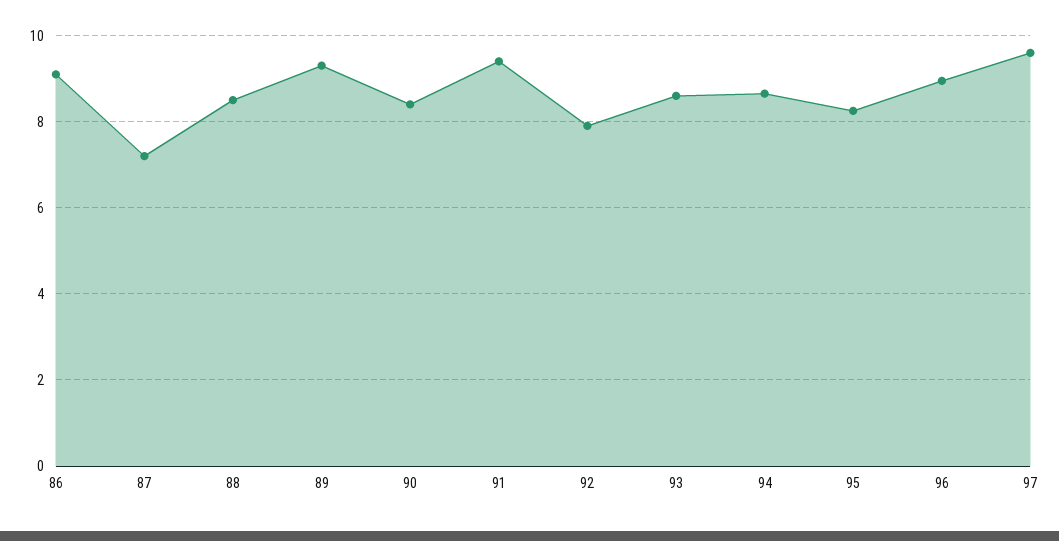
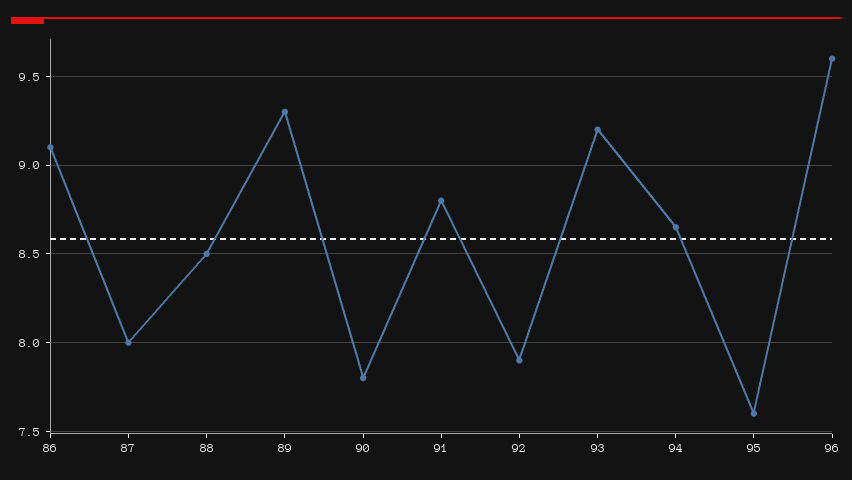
  {
    "86": 9.1,
-   "87": 7.2,
+   "87": 8,
    "88": 8.5,
    "89": 9.3,
-   "90": 8.4,
+   "90": 7.8,
-   "91": 9.4,
+   "91": 8.8,
    "92": 7.9,
-   "93": 8.6,
+   "93": 9.2,
    "94": 8.65,
-   "95": 8.2,
+   "95": 7.6,
-   "96": 9,
+   "96": 9.6
-   "97": 9.6
  }

